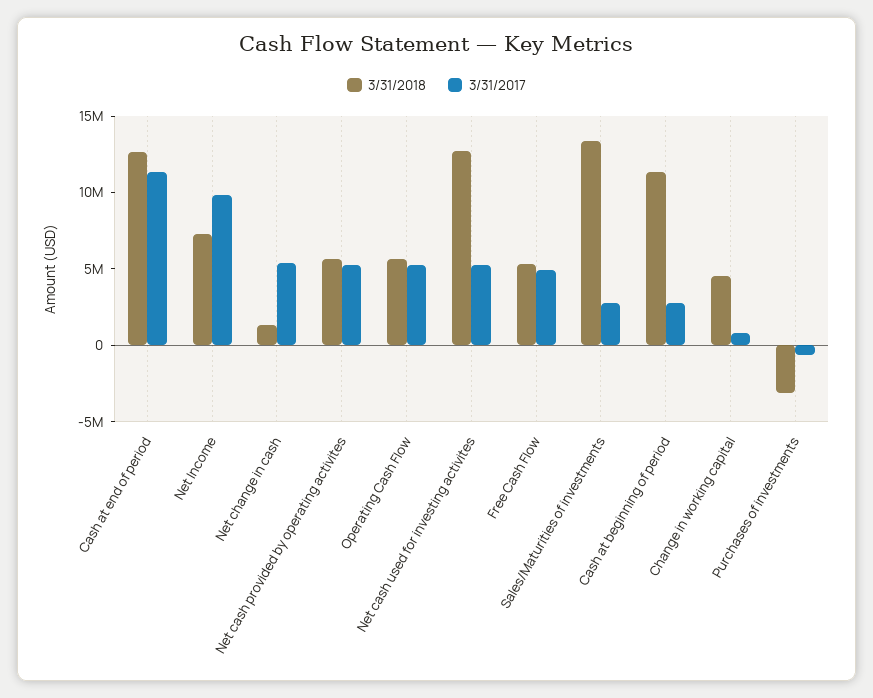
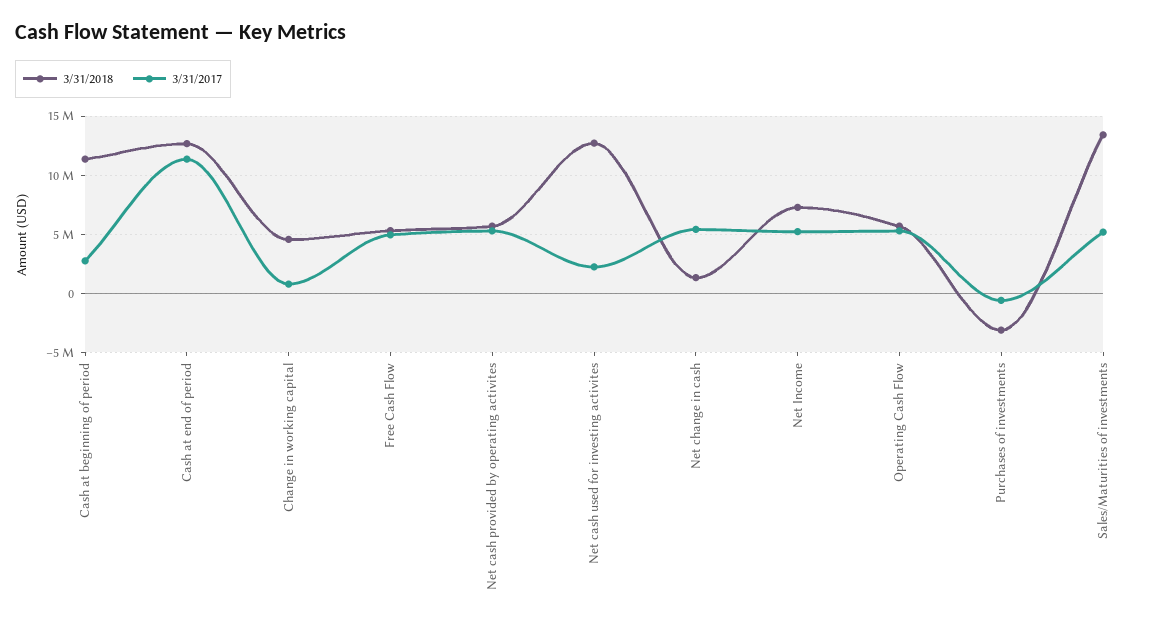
  {
    "3/31/2018": {
      "Cash at end of period": 13000000,
      "Net Income": 7000000,
      "Net change in cash": 1000000,
      "Net cash provided by operating activites": 6000000,
      "Operating Cash Flow": 6000000,
      "Net cash used for investing activites": 13000000,
      "Free Cash Flow": 5000000,
      "Sales/Maturities of investments": 13000000,
      "Cash at beginning of period": 11000000,
      "Change in working capital": 5000000,
      "Purchases of investments": -3000000
    },
    "3/31/2017": {
      "Cash at end of period": 11000000,
-     "Net Income": 10000000,
+     "Net Income": 5000000,
      "Net change in cash": 5000000,
      "Net cash provided by operating activites": 5000000,
      "Operating Cash Flow": 5000000,
-     "Net cash used for investing activites": 5000000,
+     "Net cash used for investing activites": 2000000,
      "Free Cash Flow": 5000000,
-     "Sales/Maturities of investments": 3000000,
+     "Sales/Maturities of investments": 5000000,
      "Cash at beginning of period": 3000000,
      "Change in working capital": 1000000,
      "Purchases of investments": -1000000
    }
  }

